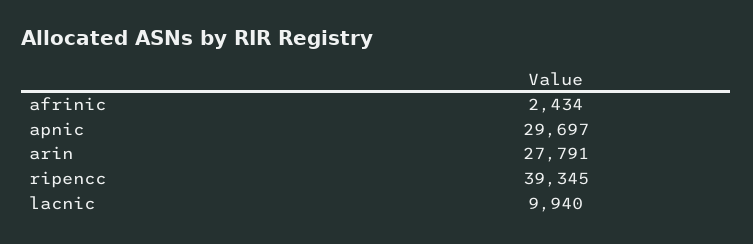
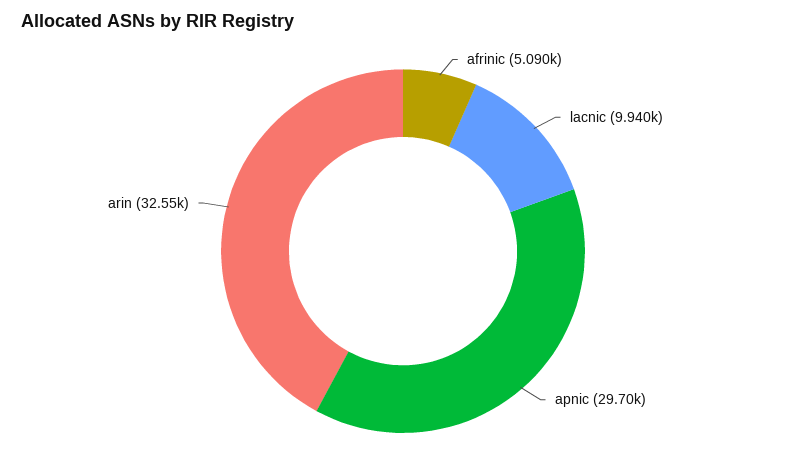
  {
-   "afrinic": 2434,
+   "afrinic": 5090,
    "apnic": 29697,
-   "arin": 27791,
+   "arin": 32550,
-   "ripencc": 39345,
    "lacnic": 9940
  }

